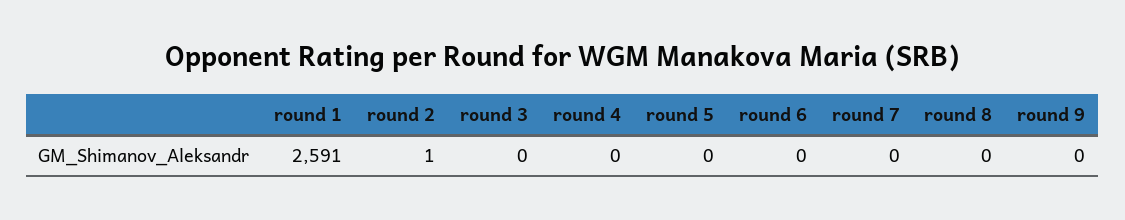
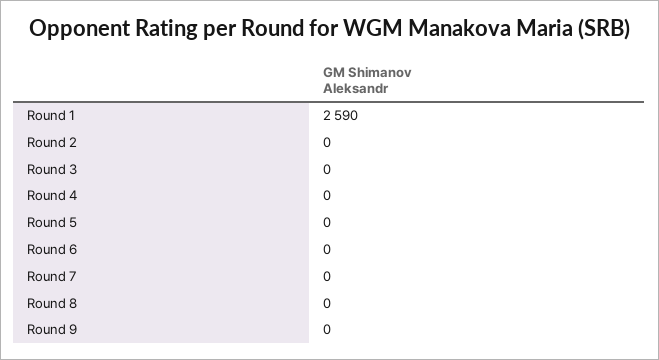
  {
-   "round 1": 2591,
+   "round 1": 2590,
-   "round 2": 1,
+   "round 2": 0,
    "round 3": 0,
    "round 4": 0,
    "round 5": 0,
    "round 6": 0,
    "round 7": 0,
    "round 8": 0,
    "round 9": 0
  }

